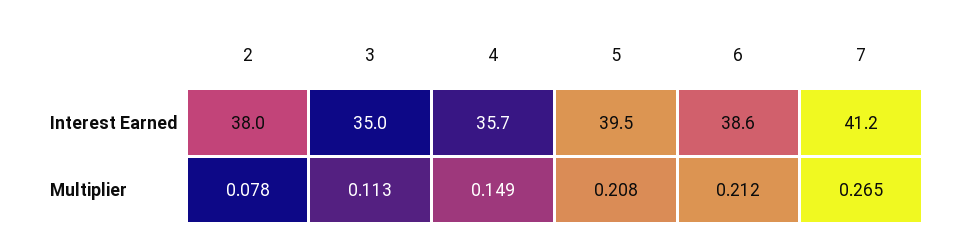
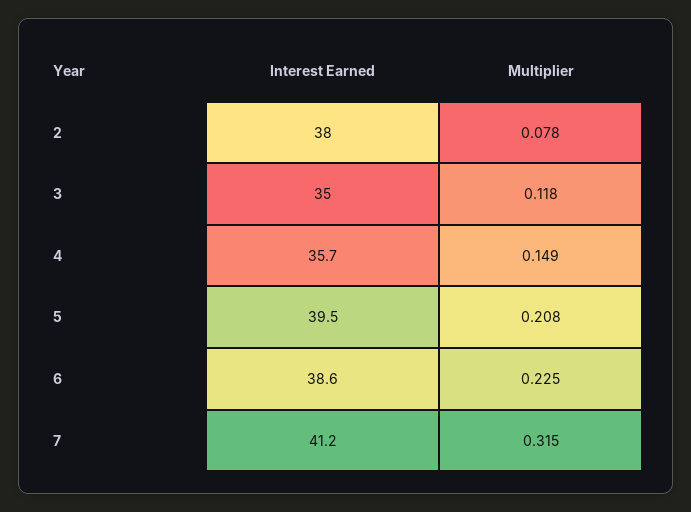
  {
    "2": {
      "Interest Earned": 38,
      "Multiplier": 0.078
    },
    "3": {
      "Interest Earned": 35,
-     "Multiplier": 0.113
+     "Multiplier": 0.118
    },
    "4": {
      "Interest Earned": 35.7,
      "Multiplier": 0.149
    },
    "5": {
      "Interest Earned": 39.5,
      "Multiplier": 0.208
    },
    "6": {
      "Interest Earned": 38.6,
-     "Multiplier": 0.212
+     "Multiplier": 0.225
    },
    "7": {
      "Interest Earned": 41.2,
-     "Multiplier": 0.265
+     "Multiplier": 0.315
    }
  }

